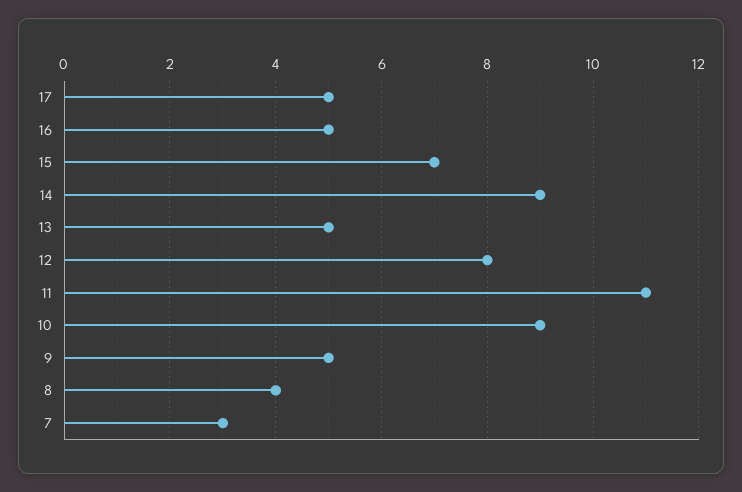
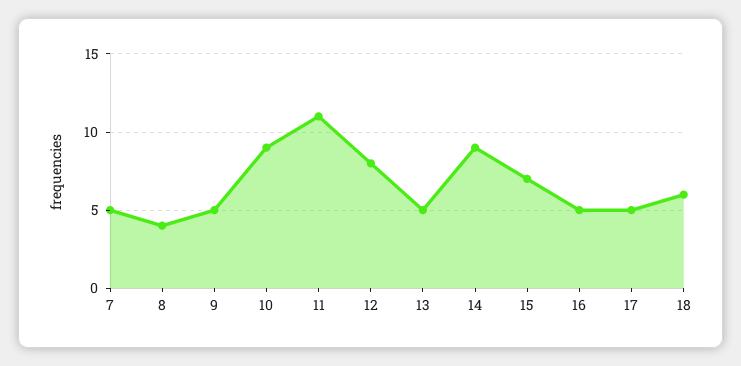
  {
    "17": 5,
    "16": 5,
    "15": 7,
    "14": 9,
    "13": 5,
    "12": 8,
    "11": 11,
    "10": 9,
    "9": 5,
    "8": 4,
-   "7": 3
+   "7": 5,
+   "18": 6
  }

